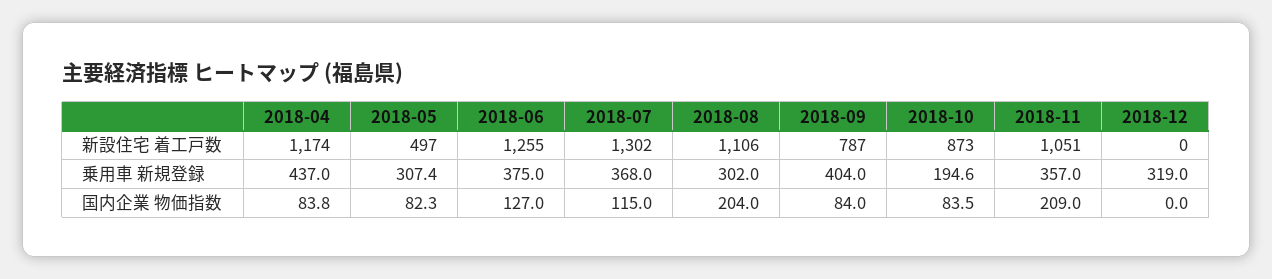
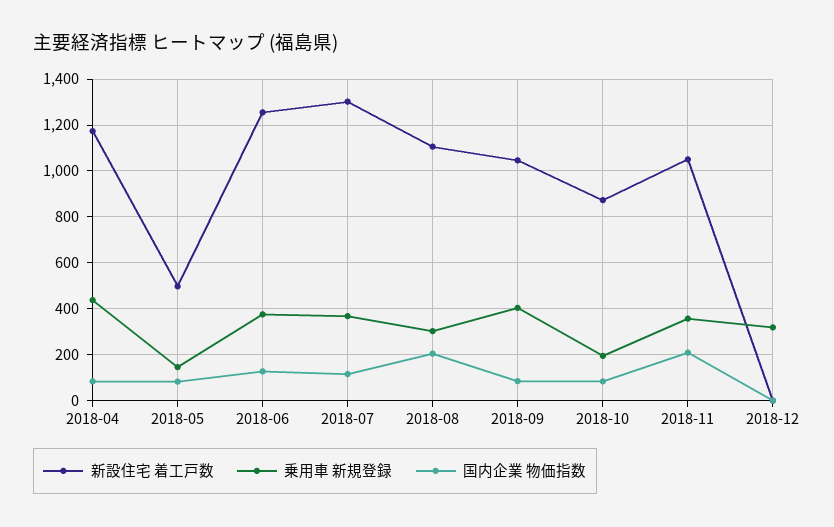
  {
    "新設住宅 着工戸数": {
      "2018-04": 1174,
      "2018-05": 497,
      "2018-06": 1255,
      "2018-07": 1302,
      "2018-08": 1106,
-     "2018-09": 787,
+     "2018-09": 1050,
      "2018-10": 873,
      "2018-11": 1051,
      "2018-12": 0
    },
    "乗用車 新規登録": {
      "2018-04": 437,
-     "2018-05": 307.4,
+     "2018-05": 150,
      "2018-06": 375,
      "2018-07": 368,
      "2018-08": 302,
      "2018-09": 404,
      "2018-10": 194.6,
      "2018-11": 357,
      "2018-12": 319
    },
    "国内企業 物価指数": {
      "2018-04": 83.8,
      "2018-05": 82.3,
      "2018-06": 127,
      "2018-07": 115,
      "2018-08": 204,
      "2018-09": 84,
      "2018-10": 83.5,
      "2018-11": 209,
      "2018-12": 0
    }
  }

